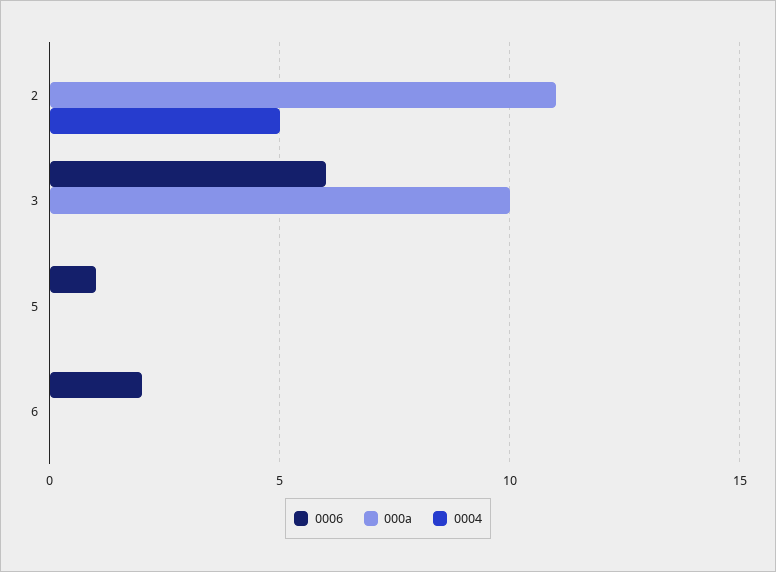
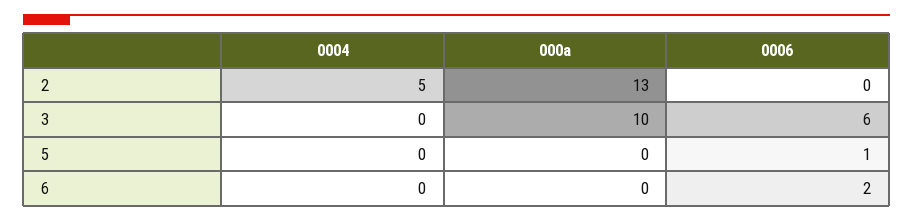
  {
    "0006": {
      "2": 0,
      "3": 6,
      "5": 1,
      "6": 2
    },
    "000a": {
-     "2": 11,
+     "2": 13,
      "3": 10,
      "5": 0,
      "6": 0
    },
    "0004": {
      "2": 5,
      "3": 0,
      "5": 0,
      "6": 0
    }
  }

